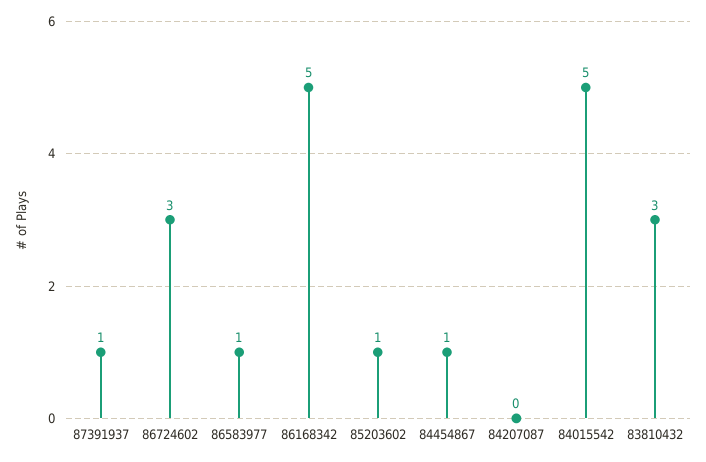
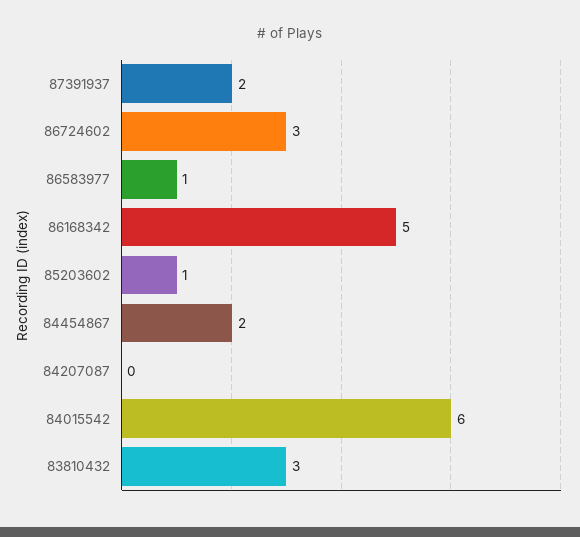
  {
-   "87391937": 1,
+   "87391937": 2,
    "86724602": 3,
    "86583977": 1,
    "86168342": 5,
    "85203602": 1,
-   "84454867": 1,
+   "84454867": 2,
    "84207087": 0,
-   "84015542": 5,
+   "84015542": 6,
    "83810432": 3
  }

